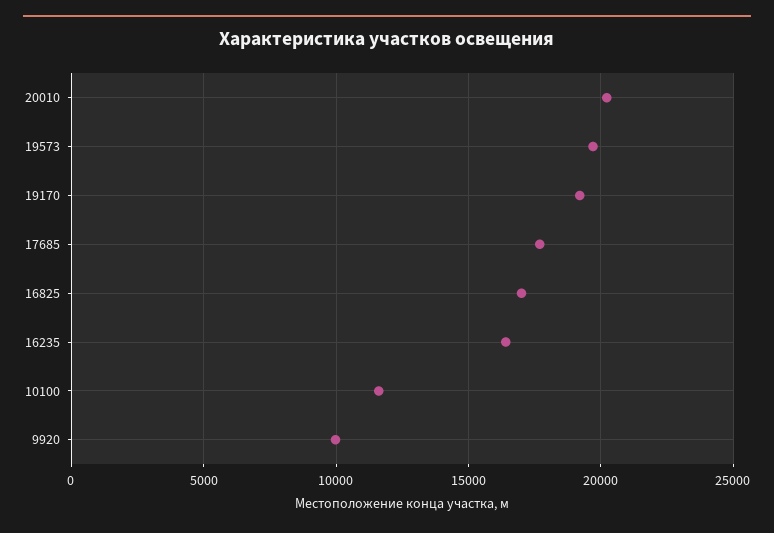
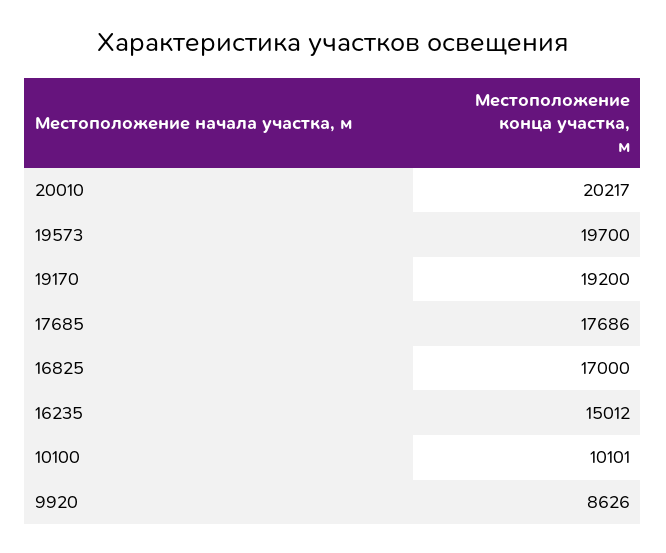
  {
    "20010": 20217,
    "19573": 19700,
    "19170": 19200,
    "17685": 17686,
    "16825": 17000,
-   "16235": 16500,
+   "16235": 15012,
-   "10100": 11500,
+   "10100": 10101,
-   "9920": 10000
+   "9920": 8626
  }

